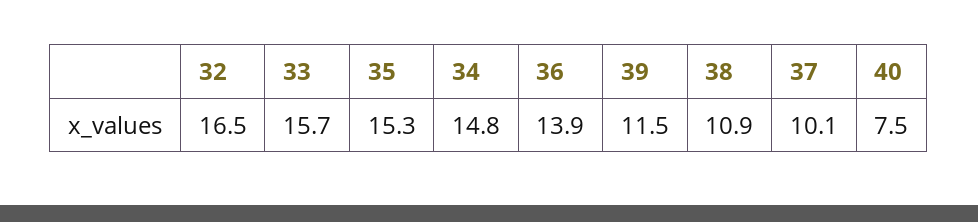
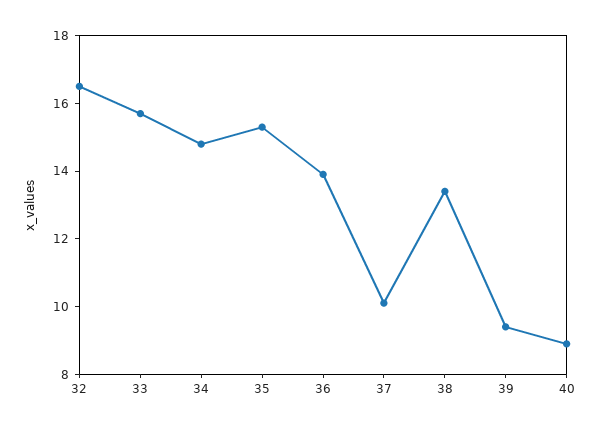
  {
    "32": 16.5,
    "33": 15.7,
    "35": 15.3,
    "34": 14.8,
    "36": 13.9,
-   "39": 11.5,
+   "39": 9.5,
-   "38": 10.9,
+   "38": 13.5,
    "37": 10.1,
-   "40": 7.5
+   "40": 9
  }

